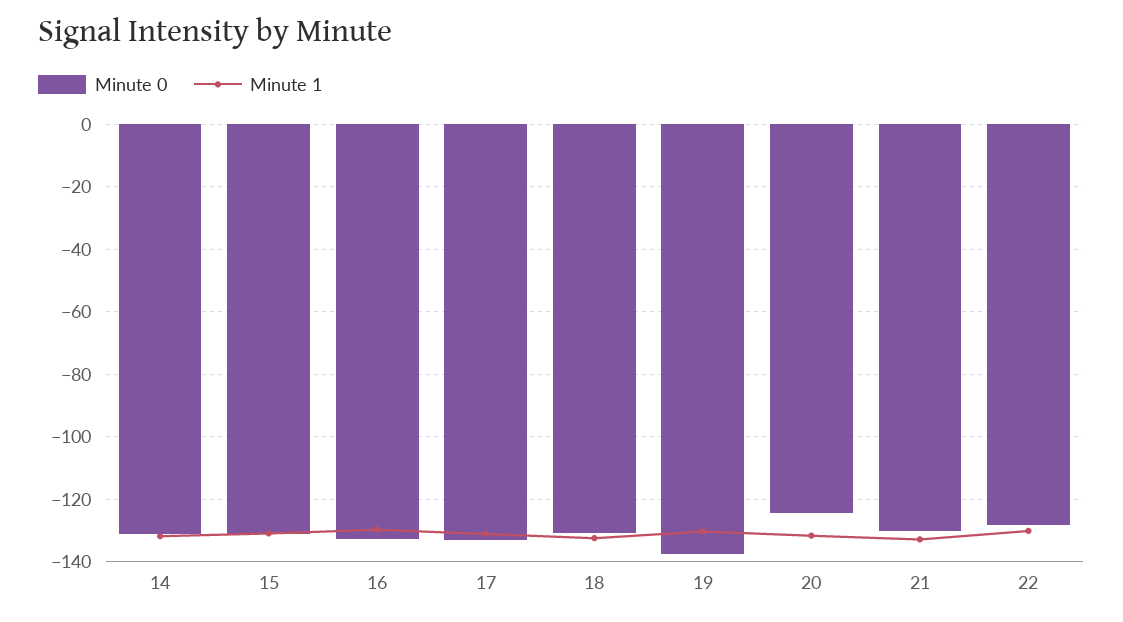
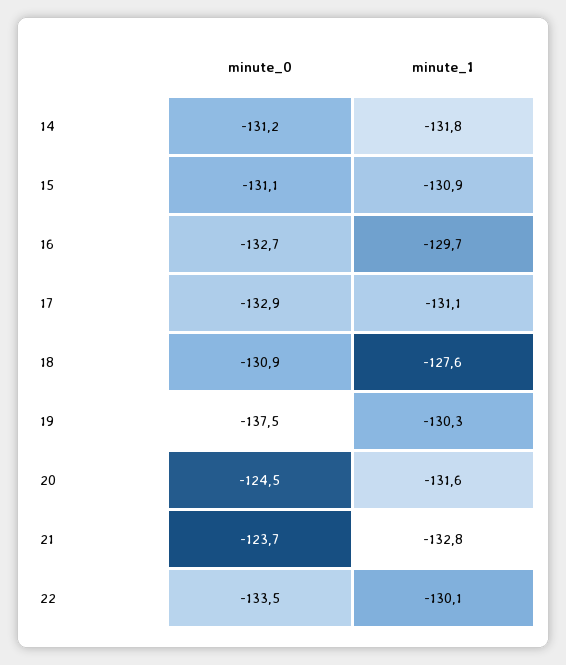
  {
    "Minute 0": {
      "14": -131.2,
      "15": -131.1,
      "16": -132.7,
      "17": -132.9,
      "18": -130.9,
      "19": -137.5,
      "20": -124.5,
-     "21": -130,
+     "21": -123.7,
-     "22": -128
+     "22": -133.5
    },
    "Minute 1": {
      "14": -131.8,
      "15": -130.9,
      "16": -129.7,
      "17": -131.1,
-     "18": -132,
+     "18": -127.6,
      "19": -130.3,
      "20": -131.6,
      "21": -132.8,
      "22": -130.1
    }
  }

